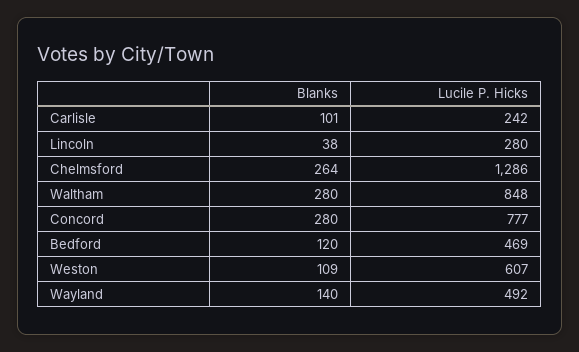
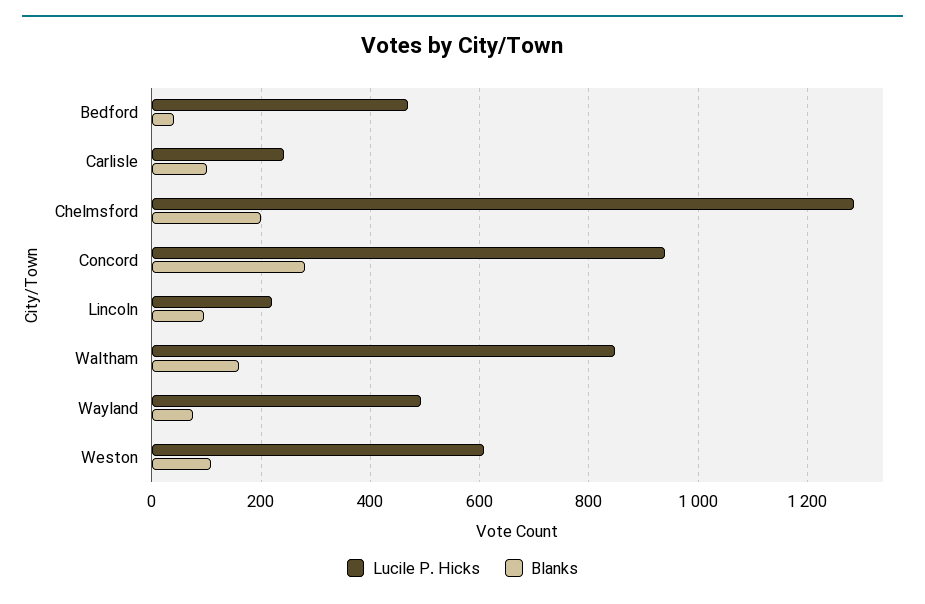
  {
    "Blanks": {
      "Carlisle": 101,
-     "Lincoln": 38,
+     "Lincoln": 100,
-     "Chelmsford": 264,
+     "Chelmsford": 200,
-     "Waltham": 280,
+     "Waltham": 160,
      "Concord": 280,
-     "Bedford": 120,
+     "Bedford": 40,
      "Weston": 109,
-     "Wayland": 140
+     "Wayland": 80
    },
    "Lucile P. Hicks": {
      "Carlisle": 242,
-     "Lincoln": 280,
+     "Lincoln": 220,
      "Chelmsford": 1286,
      "Waltham": 848,
-     "Concord": 777,
+     "Concord": 940,
      "Bedford": 469,
      "Weston": 607,
      "Wayland": 492
    }
  }

